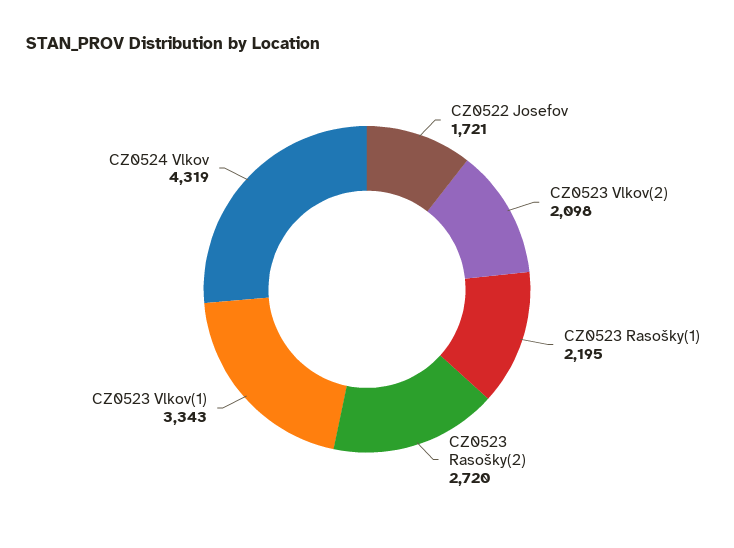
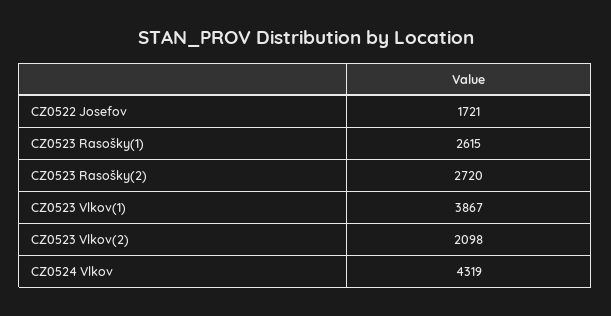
  {
    "CZ0522 Josefov": 1721,
    "CZ0523 Vlkov(2)": 2098,
-   "CZ0523 Rasošky(1)": 2195,
+   "CZ0523 Rasošky(1)": 2615,
    "CZ0523 Rasošky(2)": 2720,
-   "CZ0523 Vlkov(1)": 3343,
+   "CZ0523 Vlkov(1)": 3867,
    "CZ0524 Vlkov": 4319
  }

